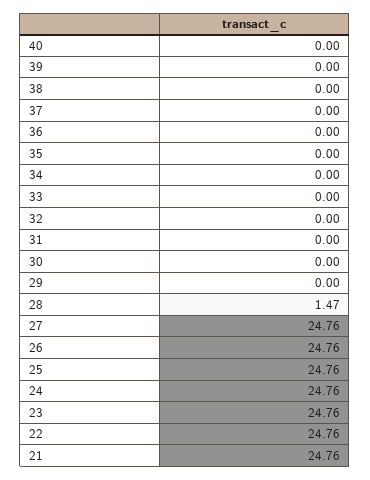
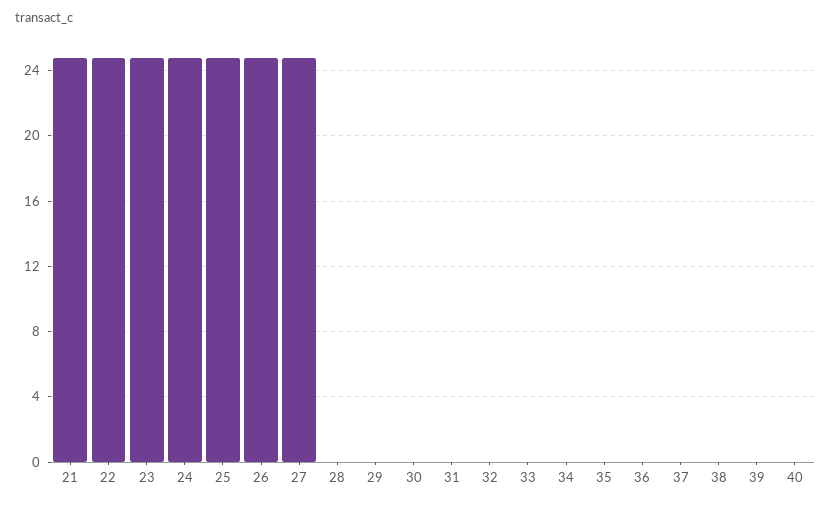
  {
    "40": 0,
    "39": 0,
    "38": 0,
    "37": 0,
    "36": 0,
    "35": 0,
    "34": 0,
    "33": 0,
    "32": 0,
    "31": 0,
    "30": 0,
    "29": 0,
-   "28": 1.47,
+   "28": 0,
    "27": 24.76,
    "26": 24.76,
    "25": 24.76,
    "24": 24.76,
    "23": 24.76,
    "22": 24.76,
    "21": 24.76
  }

